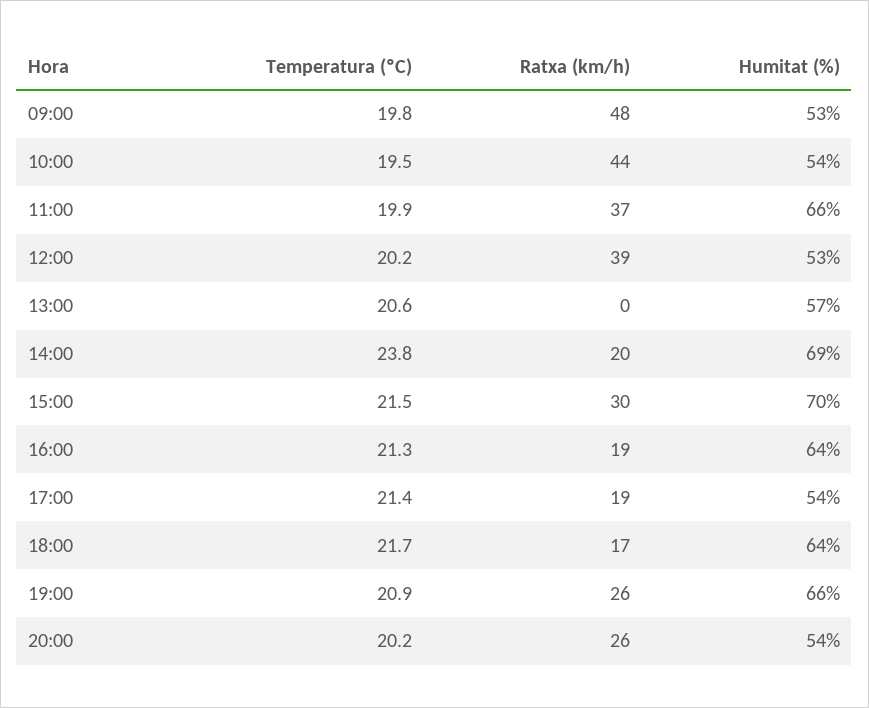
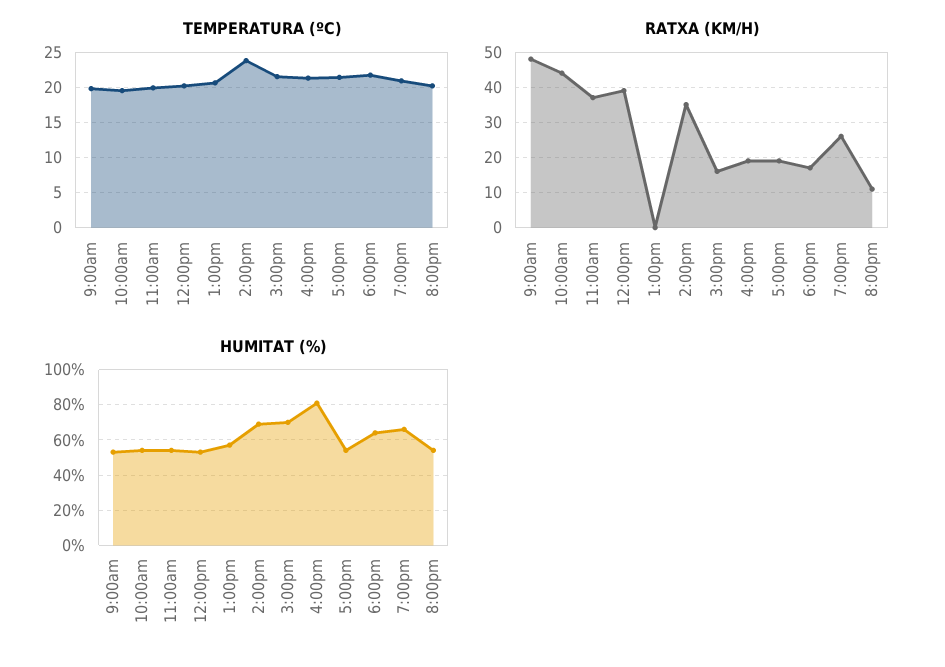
  {
    "Temperatura (ºC)": {
      "09:00": 19.8,
      "10:00": 19.5,
      "11:00": 19.9,
      "12:00": 20.2,
      "13:00": 20.6,
      "14:00": 23.8,
      "15:00": 21.5,
      "16:00": 21.3,
      "17:00": 21.4,
      "18:00": 21.7,
      "19:00": 20.9,
      "20:00": 20.2
    },
    "Ratxa (km/h)": {
      "09:00": 48,
      "10:00": 44,
      "11:00": 37,
      "12:00": 39,
      "13:00": 0,
-     "14:00": 20,
+     "14:00": 35,
-     "15:00": 30,
+     "15:00": 15,
      "16:00": 19,
      "17:00": 19,
      "18:00": 17,
      "19:00": 26,
-     "20:00": 26
+     "20:00": 10
    },
    "Humitat (%)": {
      "09:00": 53,
      "10:00": 54,
-     "11:00": 66,
+     "11:00": 55,
      "12:00": 53,
      "13:00": 57,
      "14:00": 69,
      "15:00": 70,
-     "16:00": 64,
+     "16:00": 80,
      "17:00": 54,
      "18:00": 64,
      "19:00": 66,
      "20:00": 54
    }
  }

